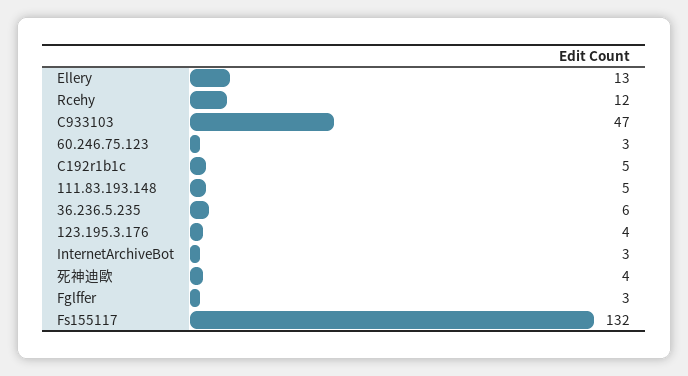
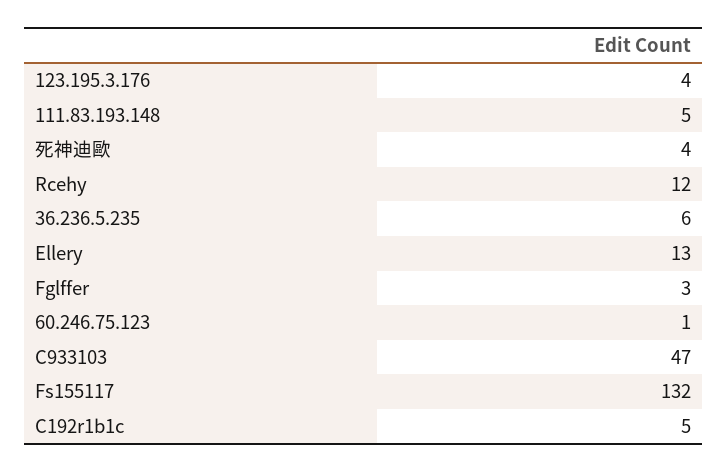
  {
    "Ellery": 13,
    "Rcehy": 12,
    "C933103": 47,
-   "60.246.75.123": 3,
+   "60.246.75.123": 1,
    "C192r1b1c": 5,
    "111.83.193.148": 5,
    "36.236.5.235": 6,
    "123.195.3.176": 4,
-   "InternetArchiveBot": 3,
    "死神迪歐": 4,
    "Fglffer": 3,
    "Fs155117": 132
  }

